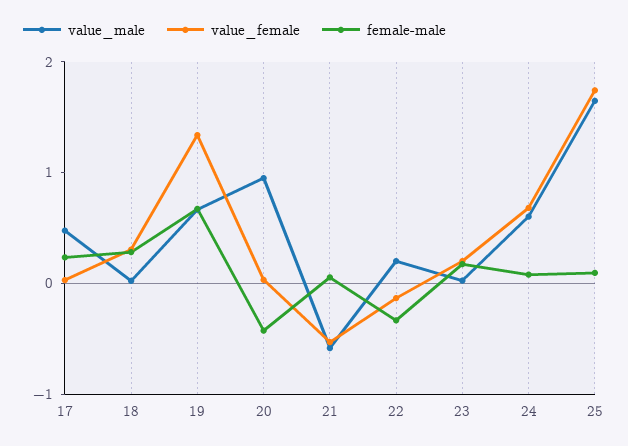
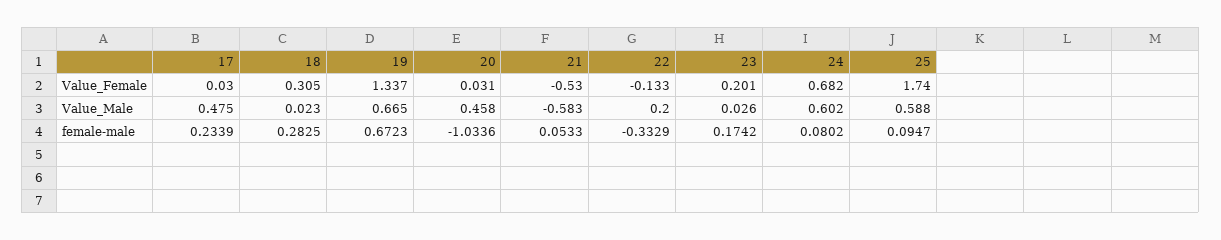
  {
    "value_male": {
      "17": 0.475,
      "18": 0.023,
      "19": 0.665,
-     "20": 1,
+     "20": 0.458,
      "21": -0.583,
      "22": 0.2,
      "23": 0.026,
      "24": 0.602,
-     "25": 1.6
+     "25": 0.588
    },
    "value_female": {
      "17": 0.03,
      "18": 0.305,
      "19": 1.337,
      "20": 0.031,
      "21": -0.53,
      "22": -0.133,
      "23": 0.201,
      "24": 0.682,
      "25": 1.74
    },
    "female-male": {
      "17": 0.2339,
      "18": 0.2825,
      "19": 0.6723,
-     "20": -0.4,
+     "20": -1.0336,
      "21": 0.0533,
      "22": -0.3329,
      "23": 0.1742,
      "24": 0.0802,
      "25": 0.0947
    }
  }

